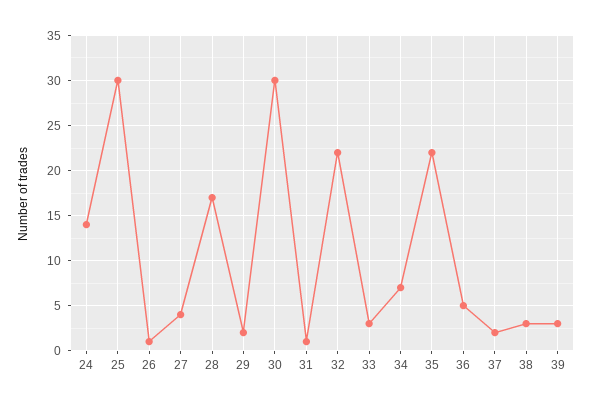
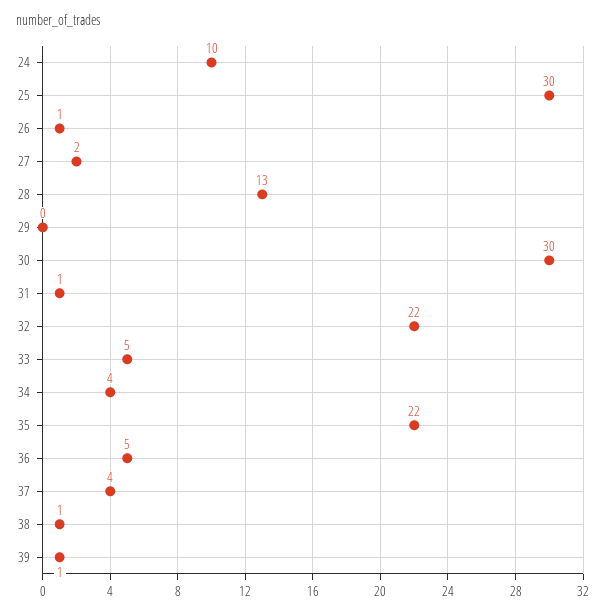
  {
-   "24": 14,
+   "24": 10,
    "25": 30,
    "26": 1,
-   "27": 4,
+   "27": 2,
-   "28": 17,
+   "28": 13,
-   "29": 2,
+   "29": 0,
    "30": 30,
    "31": 1,
    "32": 22,
-   "33": 3,
+   "33": 5,
-   "34": 7,
+   "34": 4,
    "35": 22,
    "36": 5,
-   "37": 2,
+   "37": 4,
-   "38": 3,
+   "38": 1,
-   "39": 3
+   "39": 1
  }

